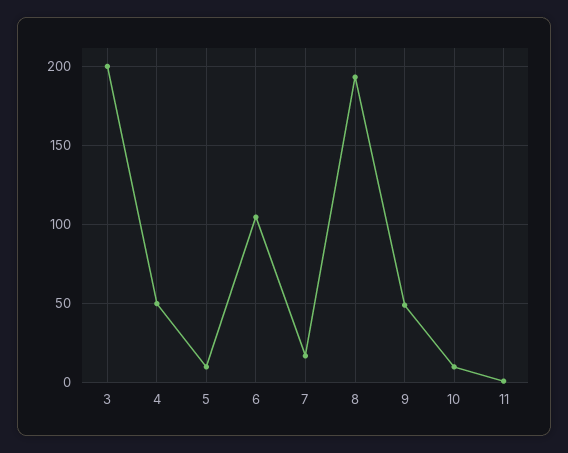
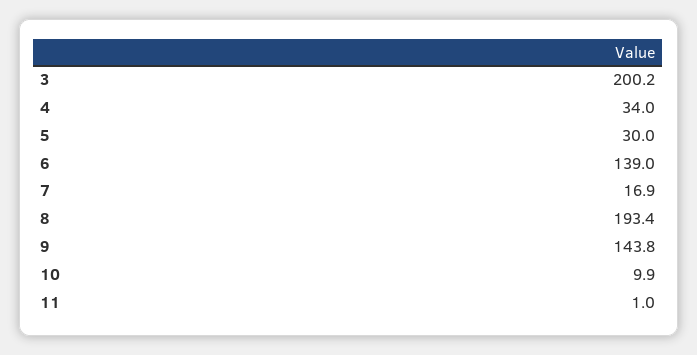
  {
    "3": 200.2,
-   "4": 50,
+   "4": 34,
-   "5": 10,
+   "5": 30,
-   "6": 105,
+   "6": 139,
    "7": 16.9,
    "8": 193.4,
-   "9": 50,
+   "9": 143.8,
    "10": 9.9,
    "11": 1
  }

